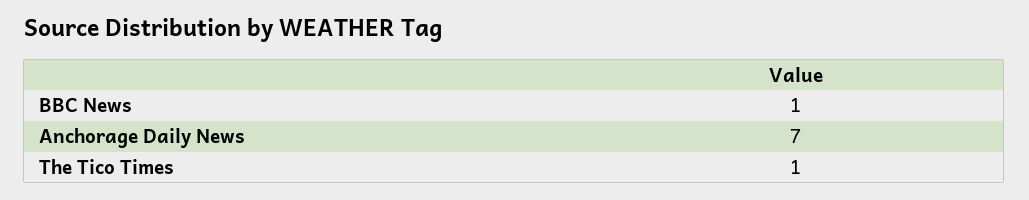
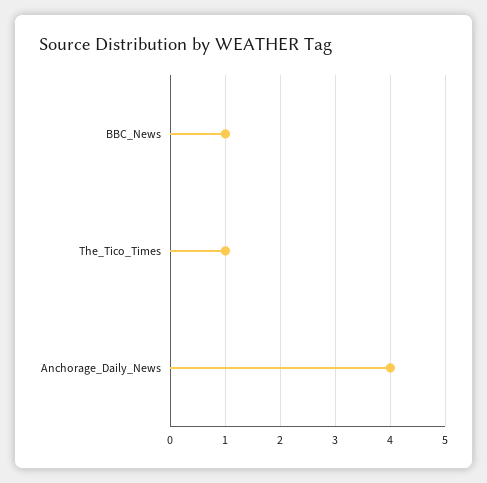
  {
    "BBC News": 1,
-   "Anchorage Daily News": 7,
+   "Anchorage Daily News": 4,
    "The Tico Times": 1
  }

